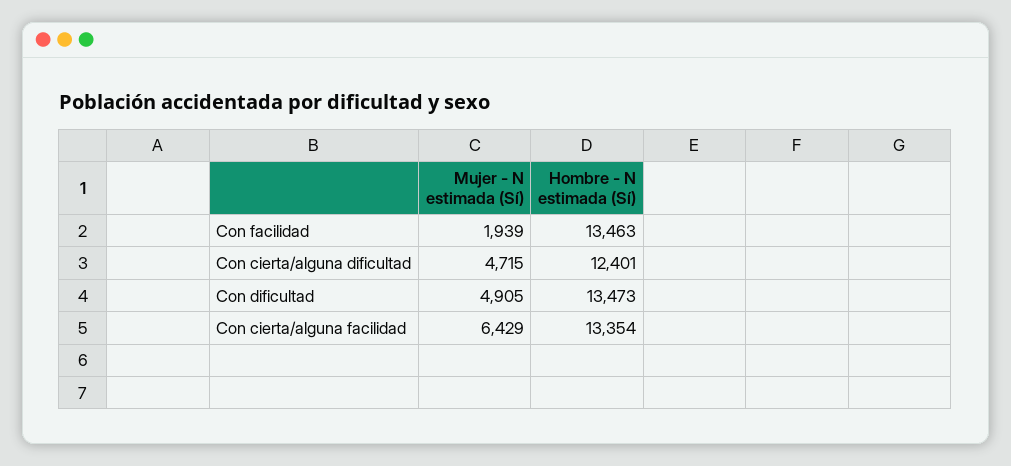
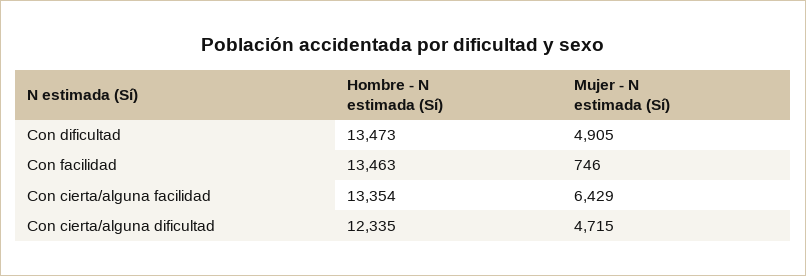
  {
    "Mujer - N estimada (Sí)": {
-     "Con facilidad": 1939,
+     "Con facilidad": 746,
      "Con cierta/alguna dificultad": 4715,
      "Con dificultad": 4905,
      "Con cierta/alguna facilidad": 6429
    },
    "Hombre - N estimada (Sí)": {
      "Con facilidad": 13463,
-     "Con cierta/alguna dificultad": 12401,
+     "Con cierta/alguna dificultad": 12335,
      "Con dificultad": 13473,
      "Con cierta/alguna facilidad": 13354
    }
  }

